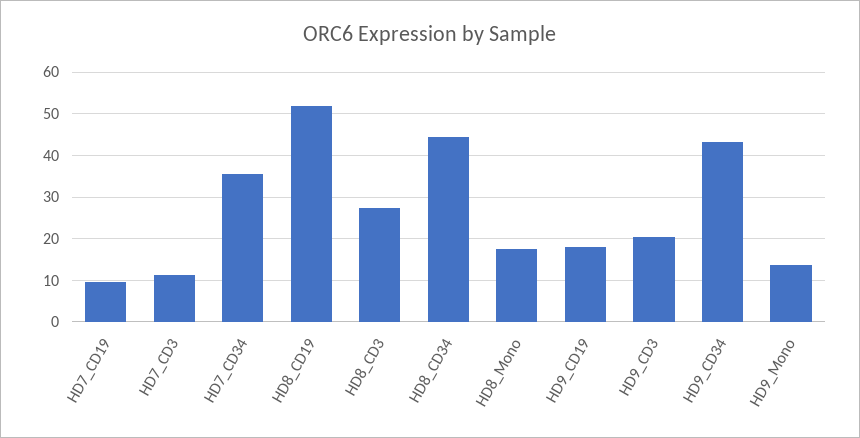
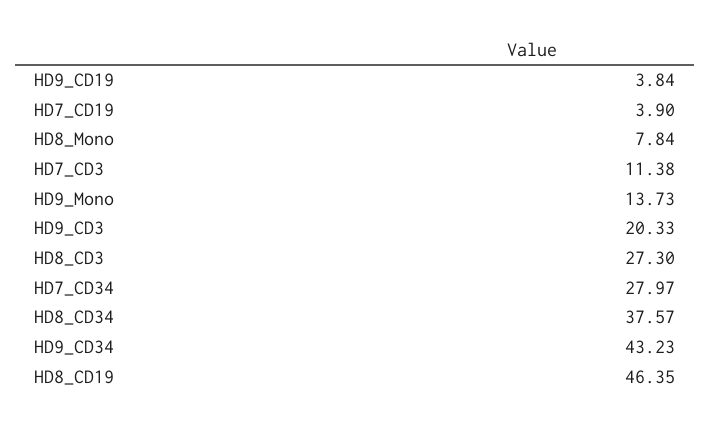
  {
-   "HD7_CD19": 10,
+   "HD7_CD19": 3.9,
    "HD7_CD3": 11.38,
-   "HD7_CD34": 36,
+   "HD7_CD34": 27.97,
-   "HD8_CD19": 52,
+   "HD8_CD19": 46.35,
    "HD8_CD3": 27.3,
-   "HD8_CD34": 44,
+   "HD8_CD34": 37.57,
-   "HD8_Mono": 18,
+   "HD8_Mono": 7.84,
-   "HD9_CD19": 18,
+   "HD9_CD19": 3.84,
    "HD9_CD3": 20.33,
    "HD9_CD34": 43.23,
    "HD9_Mono": 13.73
  }

